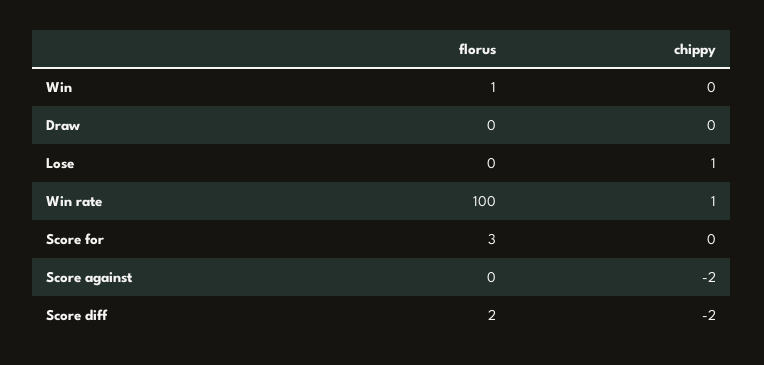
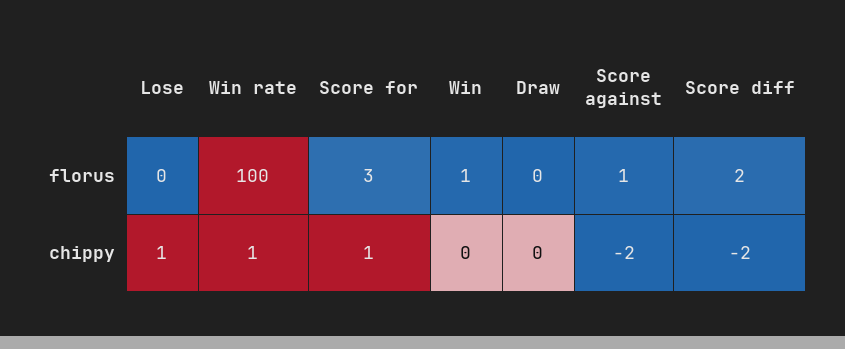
  {
    "florus": {
      "Win": 1,
      "Draw": 0,
      "Lose": 0,
      "Win rate": 100,
      "Score for": 3,
-     "Score against": 0,
+     "Score against": 1,
      "Score diff": 2
    },
    "chippy": {
      "Win": 0,
      "Draw": 0,
      "Lose": 1,
      "Win rate": 1,
-     "Score for": 0,
+     "Score for": 1,
      "Score against": -2,
      "Score diff": -2
    }
  }

